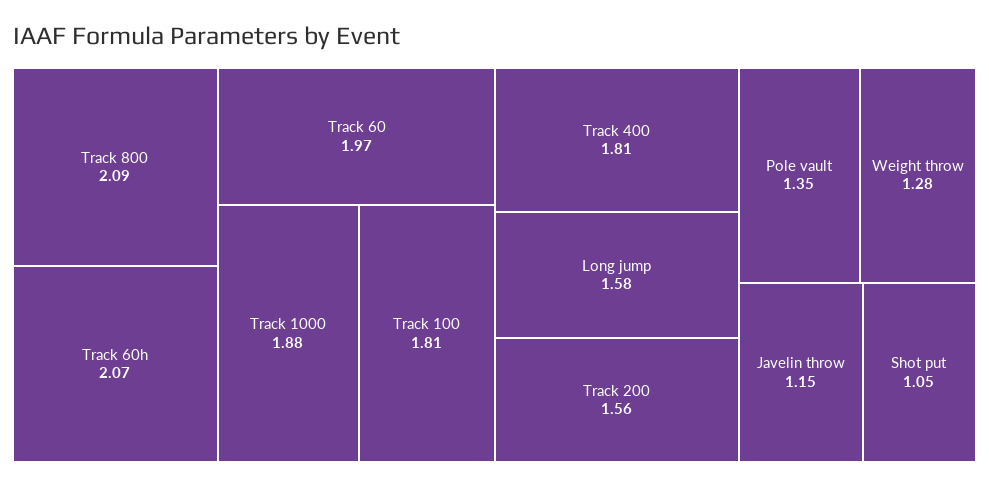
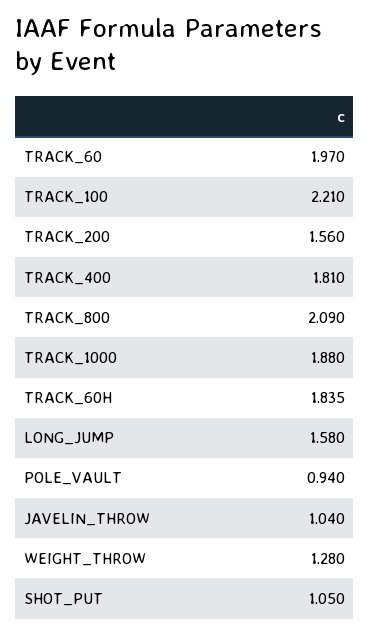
  {
    "Track 800": 2.09,
-   "Track 60h": 2.07,
+   "Track 60h": 1.835,
    "Track 60": 1.97,
    "Track 1000": 1.88,
-   "Track 100": 1.81,
+   "Track 100": 2.21,
    "Track 400": 1.81,
    "Long jump": 1.58,
    "Track 200": 1.56,
-   "Pole vault": 1.35,
+   "Pole vault": 0.94,
    "Weight throw": 1.28,
-   "Javelin throw": 1.15,
+   "Javelin throw": 1.04,
    "Shot put": 1.05
  }

